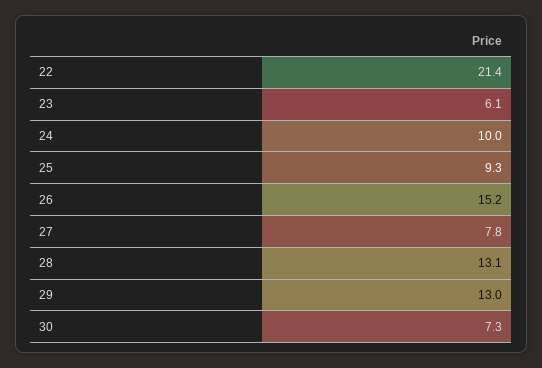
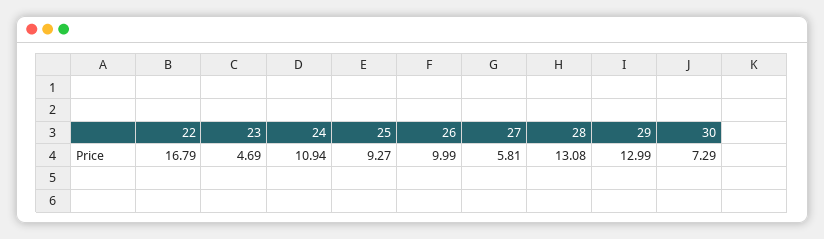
  {
-   "22": 21.4,
+   "22": 16.79,
-   "23": 6.1,
+   "23": 4.69,
-   "24": 10,
+   "24": 10.94,
    "25": 9.27,
-   "26": 15.2,
+   "26": 9.99,
-   "27": 7.8,
+   "27": 5.81,
    "28": 13.08,
    "29": 12.99,
    "30": 7.29
  }

